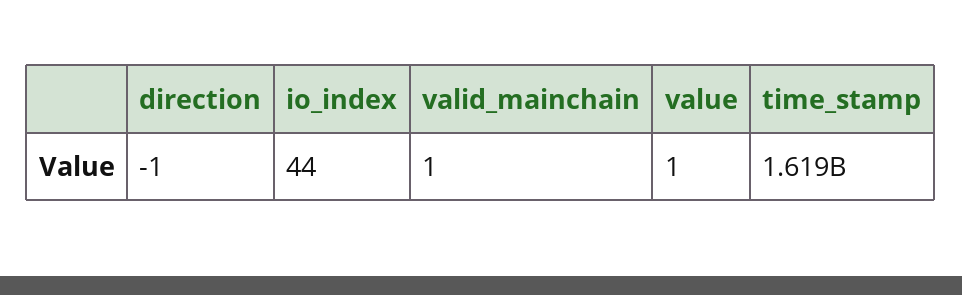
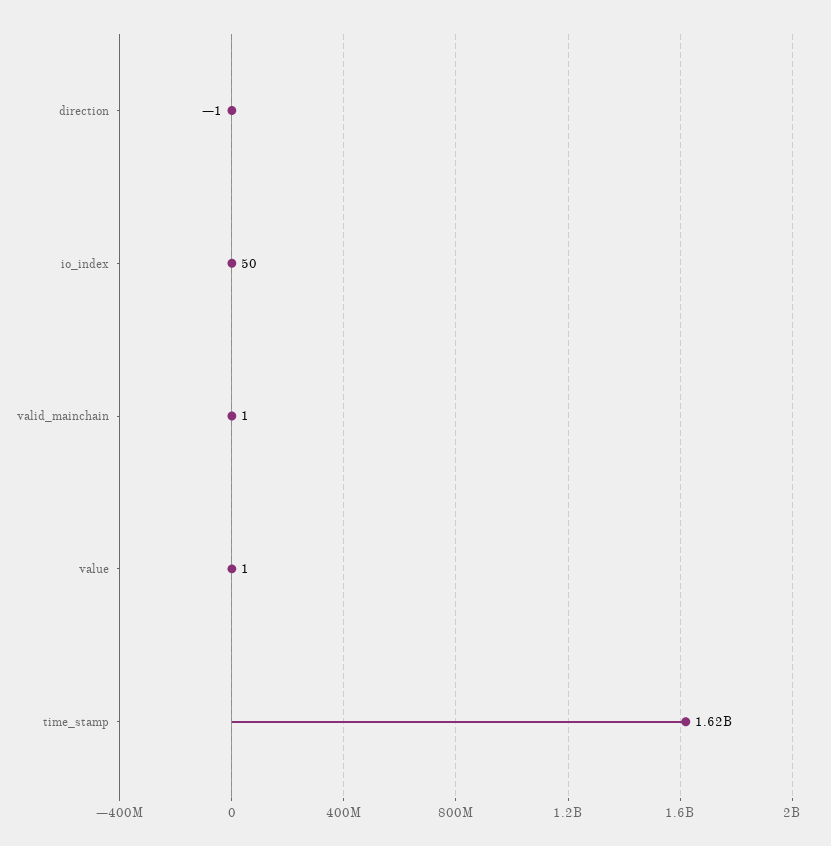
  {
    "direction": -1,
-   "io_index": 44,
+   "io_index": 50,
    "valid_mainchain": 1,
    "value": 1,
    "time_stamp": 1619000000
  }

